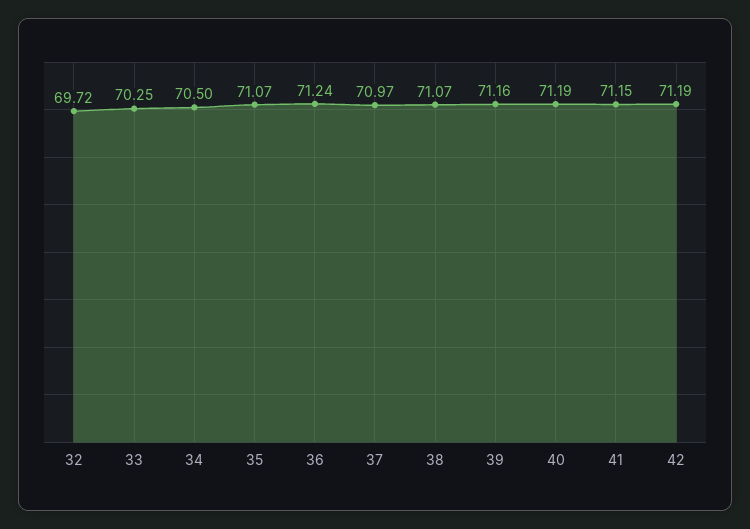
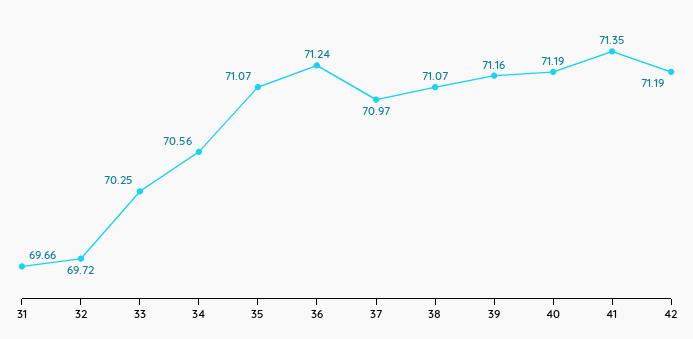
  {
    "32": 69.72,
    "33": 70.25,
-   "34": 70.5,
+   "34": 70.56,
    "35": 71.07,
    "36": 71.24,
    "37": 70.97,
    "38": 71.07,
    "39": 71.16,
    "40": 71.19,
-   "41": 71.15,
+   "41": 71.35,
-   "42": 71.19
+   "42": 71.19,
+   "31": 69.66
  }

